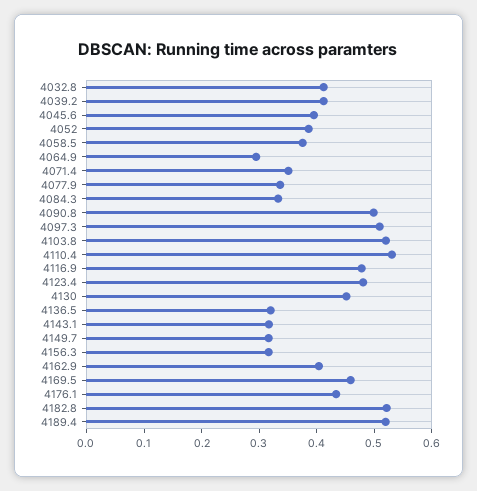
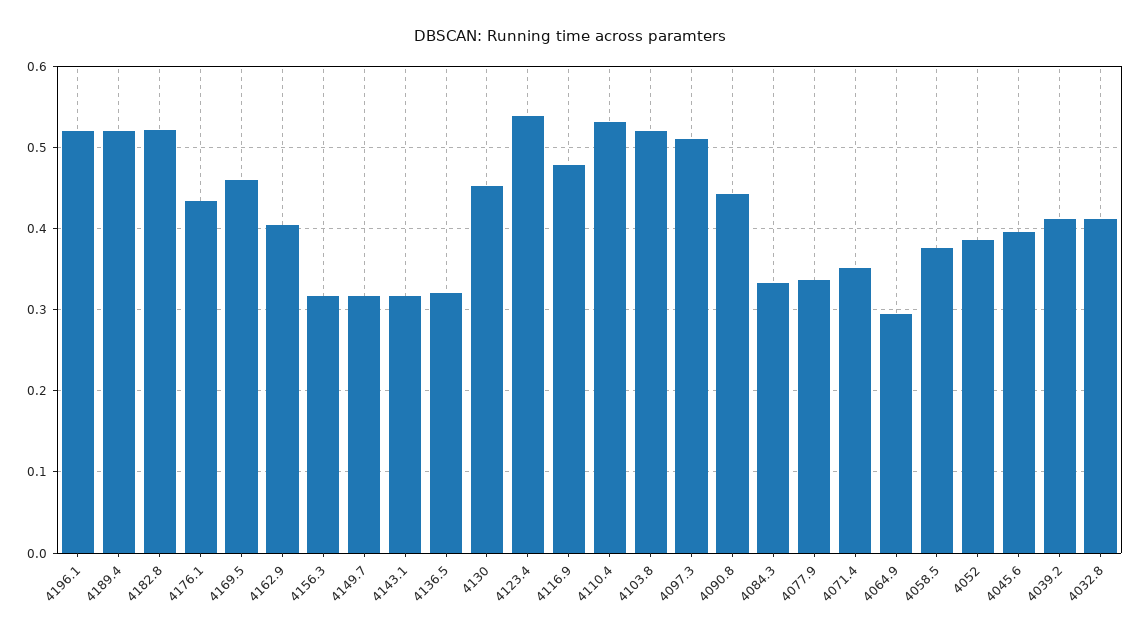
  {
    "4032.8": 0.41,
    "4039.2": 0.41,
    "4045.6": 0.4,
    "4052": 0.39,
    "4058.5": 0.38,
    "4064.9": 0.29,
    "4071.4": 0.35,
    "4077.9": 0.34,
    "4084.3": 0.33,
-   "4090.8": 0.5,
+   "4090.8": 0.44,
    "4097.3": 0.51,
    "4103.8": 0.52,
    "4110.4": 0.53,
    "4116.9": 0.48,
-   "4123.4": 0.48,
+   "4123.4": 0.54,
    "4130": 0.45,
    "4136.5": 0.32,
    "4143.1": 0.32,
    "4149.7": 0.32,
    "4156.3": 0.32,
    "4162.9": 0.4,
    "4169.5": 0.46,
    "4176.1": 0.43,
    "4182.8": 0.52,
-   "4189.4": 0.52
+   "4189.4": 0.52,
+   "4196.1": 0.52
  }

